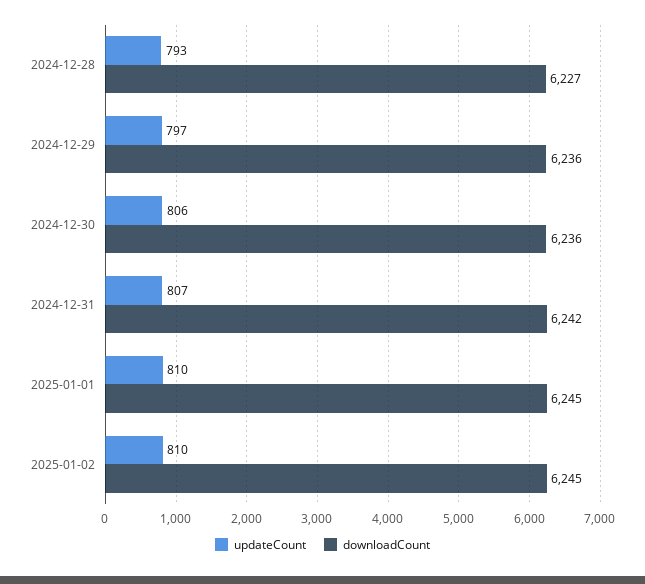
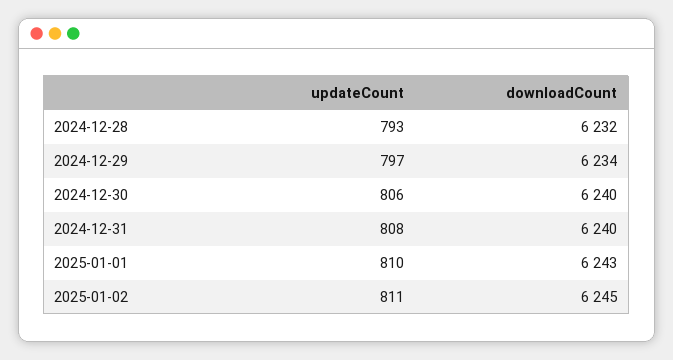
  {
    "updateCount": {
      "2024-12-28": 793,
      "2024-12-29": 797,
      "2024-12-30": 806,
-     "2024-12-31": 807,
+     "2024-12-31": 808,
      "2025-01-01": 810,
-     "2025-01-02": 810
+     "2025-01-02": 811
    },
    "downloadCount": {
-     "2024-12-28": 6227,
+     "2024-12-28": 6232,
-     "2024-12-29": 6236,
+     "2024-12-29": 6234,
-     "2024-12-30": 6236,
+     "2024-12-30": 6240,
-     "2024-12-31": 6242,
+     "2024-12-31": 6240,
-     "2025-01-01": 6245,
+     "2025-01-01": 6243,
      "2025-01-02": 6245
    }
  }

